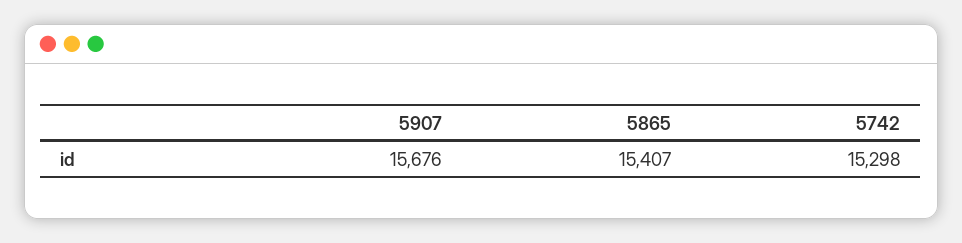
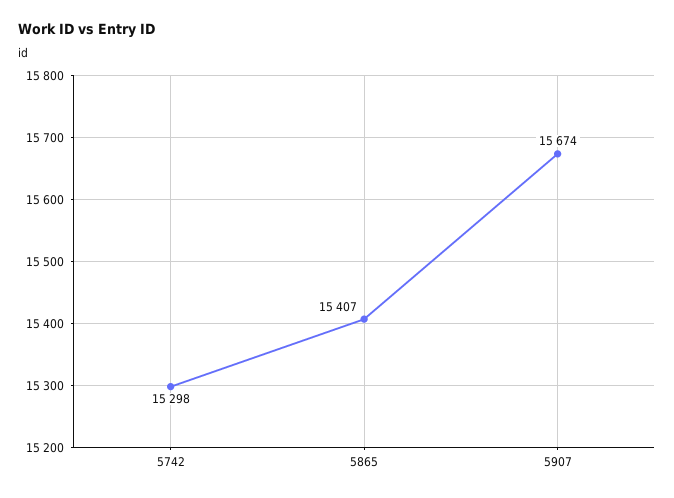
  {
-   "5907": 15676,
+   "5907": 15674,
    "5865": 15407,
    "5742": 15298
  }

